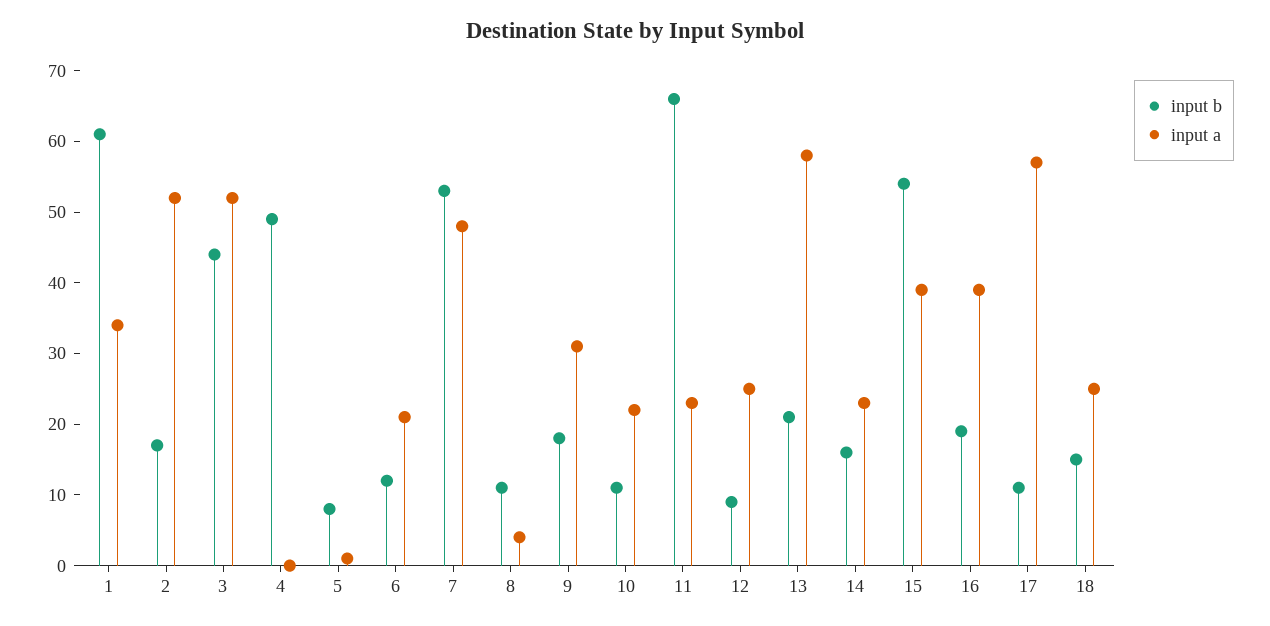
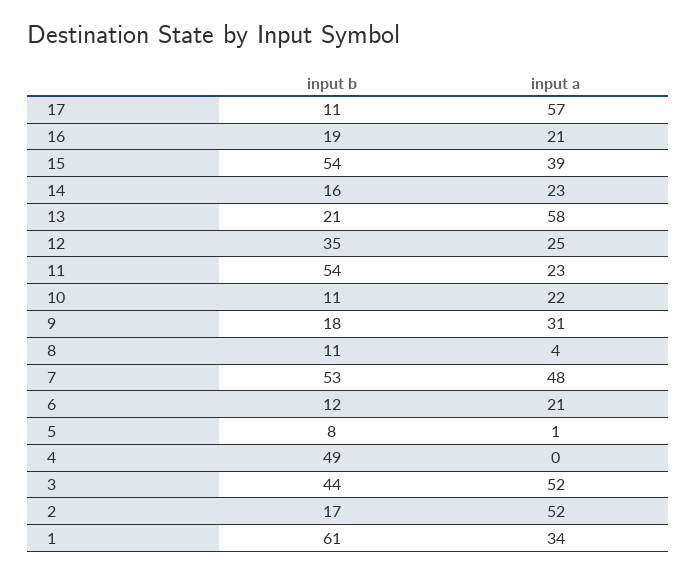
  {
    "input b": {
      "1": 61,
      "2": 17,
      "3": 44,
      "4": 49,
      "5": 8,
      "6": 12,
      "7": 53,
      "8": 11,
      "9": 18,
      "10": 11,
-     "11": 65,
+     "11": 54,
-     "12": 10,
+     "12": 35,
      "13": 21,
      "14": 16,
      "15": 54,
      "16": 19,
-     "17": 11,
+     "17": 11
-     "18": 15
    },
    "input a": {
      "1": 34,
      "2": 52,
      "3": 52,
      "4": 0,
      "5": 1,
      "6": 21,
      "7": 48,
      "8": 4,
      "9": 31,
      "10": 22,
      "11": 23,
      "12": 25,
      "13": 58,
      "14": 23,
      "15": 39,
-     "16": 40,
+     "16": 21,
-     "17": 57,
+     "17": 57
-     "18": 25
    }
  }

